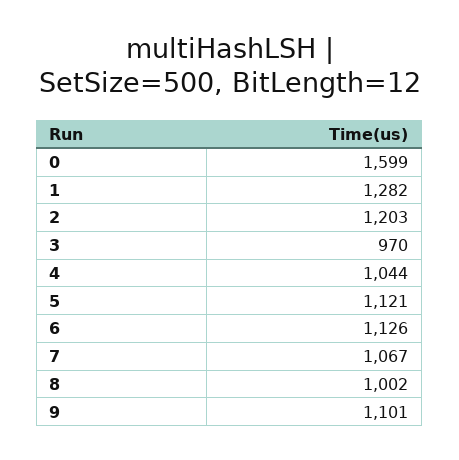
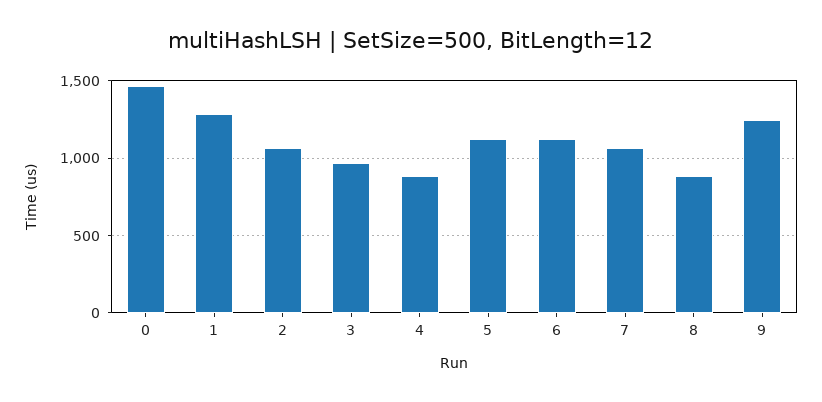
  {
-   "0": 1599,
+   "0": 1450,
    "1": 1282,
-   "2": 1203,
+   "2": 1050,
    "3": 970,
-   "4": 1044,
+   "4": 900,
    "5": 1121,
    "6": 1126,
    "7": 1067,
-   "8": 1002,
+   "8": 900,
-   "9": 1101
+   "9": 1250
  }

